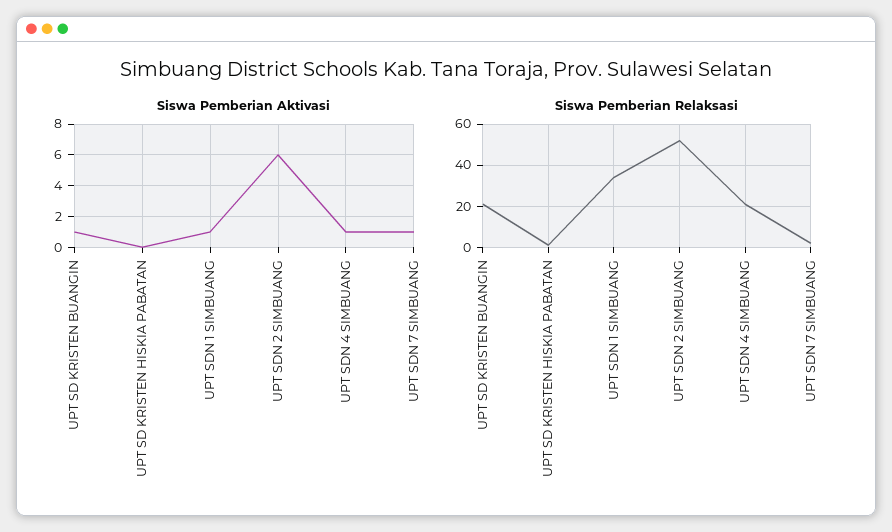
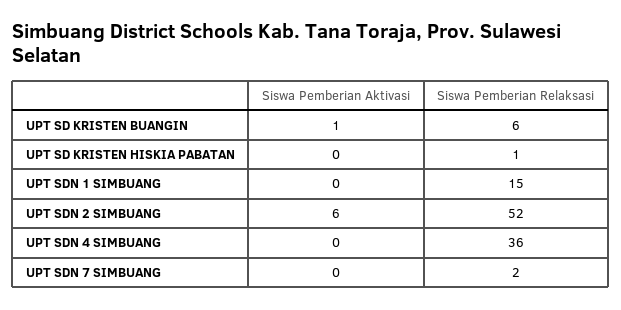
  {
    "Siswa Pemberian Aktivasi": {
      "UPT SD KRISTEN BUANGIN": 1,
      "UPT SD KRISTEN HISKIA PABATAN": 0,
-     "UPT SDN 1 SIMBUANG": 1,
+     "UPT SDN 1 SIMBUANG": 0,
      "UPT SDN 2 SIMBUANG": 6,
-     "UPT SDN 4 SIMBUANG": 1,
+     "UPT SDN 4 SIMBUANG": 0,
-     "UPT SDN 7 SIMBUANG": 1
+     "UPT SDN 7 SIMBUANG": 0
    },
    "Siswa Pemberian Relaksasi": {
-     "UPT SD KRISTEN BUANGIN": 20,
+     "UPT SD KRISTEN BUANGIN": 6,
      "UPT SD KRISTEN HISKIA PABATAN": 1,
-     "UPT SDN 1 SIMBUANG": 35,
+     "UPT SDN 1 SIMBUANG": 15,
      "UPT SDN 2 SIMBUANG": 52,
-     "UPT SDN 4 SIMBUANG": 20,
+     "UPT SDN 4 SIMBUANG": 36,
      "UPT SDN 7 SIMBUANG": 2
    }
  }

